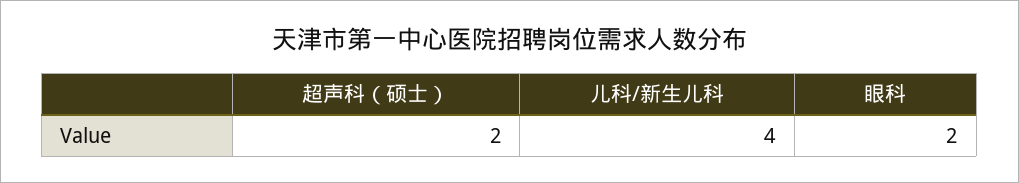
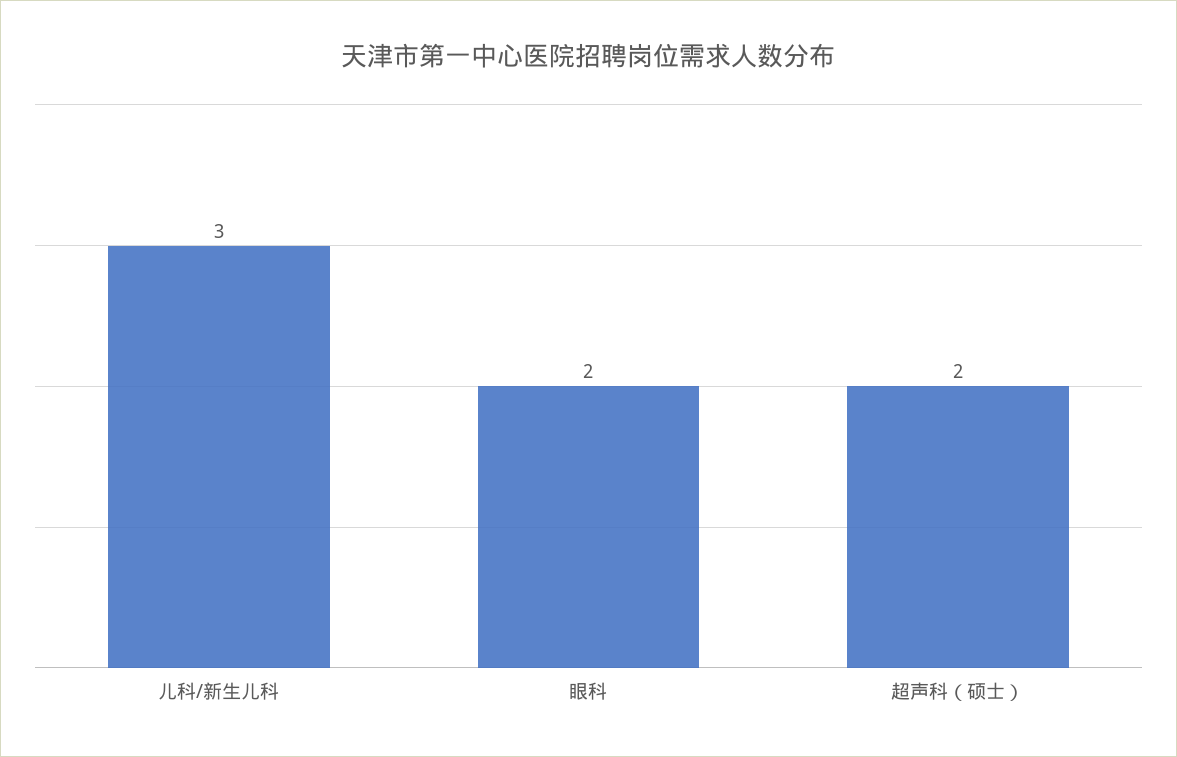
  {
    "超声科（硕士）": 2,
-   "儿科/新生儿科": 4,
+   "儿科/新生儿科": 3,
    "眼科": 2
  }

